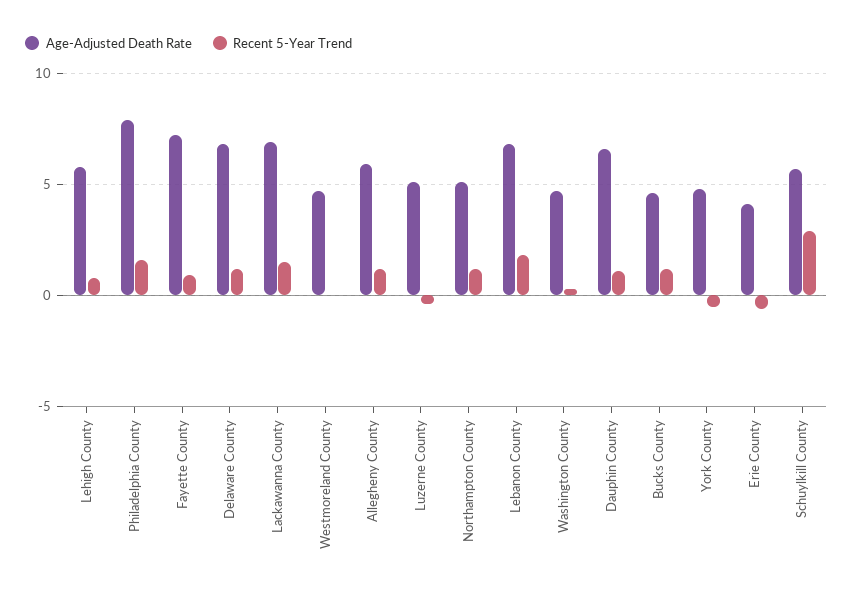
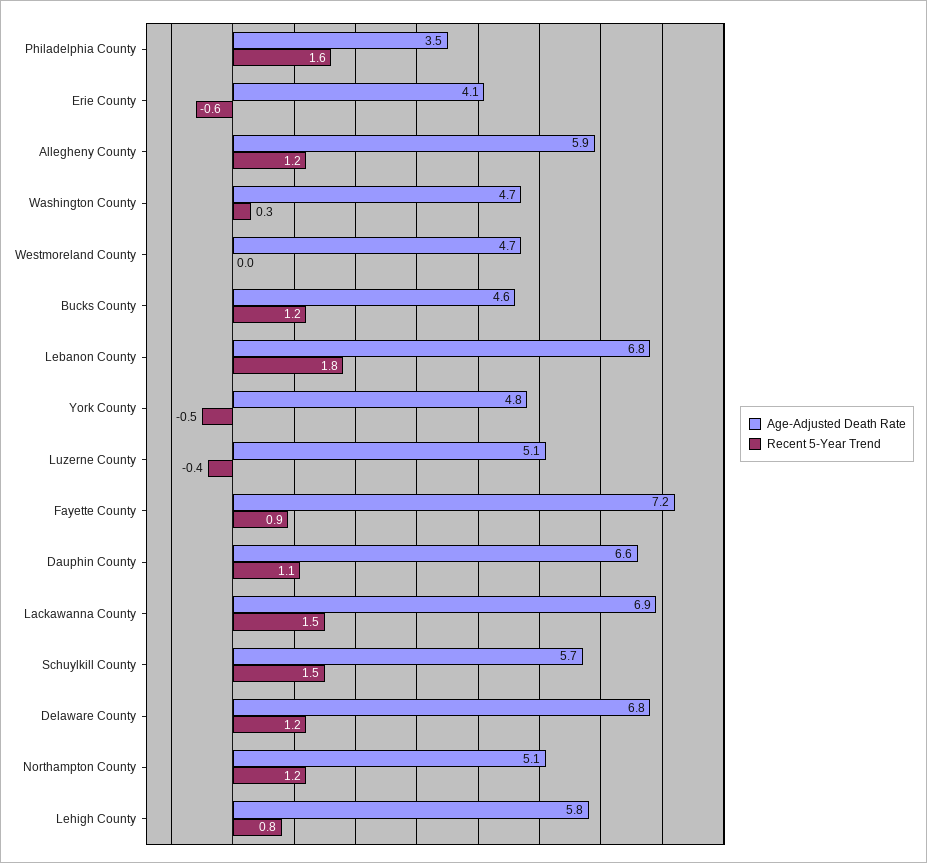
  {
    "Age-Adjusted Death Rate": {
      "Lehigh County": 5.8,
-     "Philadelphia County": 8,
+     "Philadelphia County": 3.5,
      "Fayette County": 7.2,
      "Delaware County": 6.8,
      "Lackawanna County": 6.9,
      "Westmoreland County": 4.7,
      "Allegheny County": 5.9,
      "Luzerne County": 5.1,
      "Northampton County": 5.1,
      "Lebanon County": 6.8,
      "Washington County": 4.7,
      "Dauphin County": 6.6,
      "Bucks County": 4.6,
      "York County": 4.8,
      "Erie County": 4.1,
      "Schuylkill County": 5.7
    },
    "Recent 5-Year Trend": {
      "Lehigh County": 0.8,
      "Philadelphia County": 1.6,
      "Fayette County": 0.9,
      "Delaware County": 1.2,
      "Lackawanna County": 1.5,
      "Westmoreland County": 0,
      "Allegheny County": 1.2,
      "Luzerne County": -0.4,
      "Northampton County": 1.2,
      "Lebanon County": 1.8,
      "Washington County": 0.3,
      "Dauphin County": 1.1,
      "Bucks County": 1.2,
      "York County": -0.5,
      "Erie County": -0.6,
-     "Schuylkill County": 3
+     "Schuylkill County": 1.5
    }
  }

